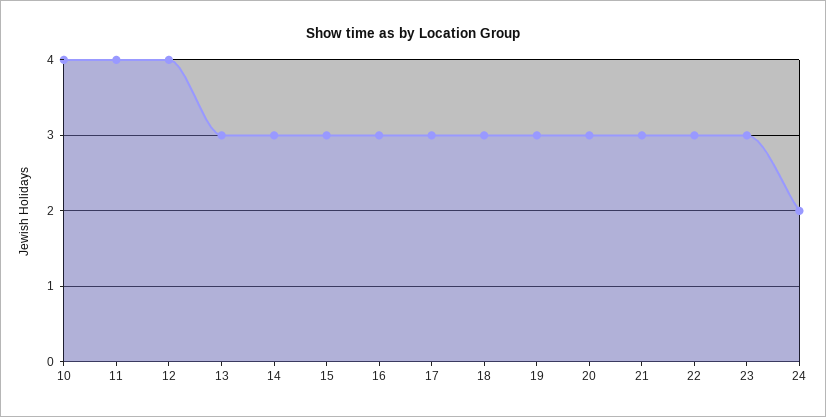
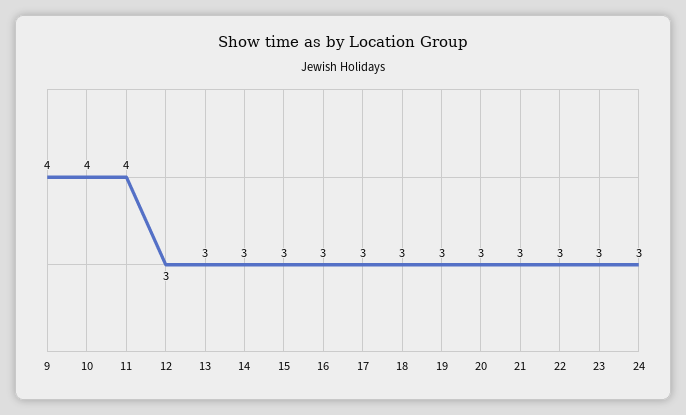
  {
    "10": 4,
    "11": 4,
-   "12": 4,
+   "12": 3,
    "13": 3,
    "14": 3,
    "15": 3,
    "16": 3,
    "17": 3,
    "18": 3,
    "19": 3,
    "20": 3,
    "21": 3,
    "22": 3,
    "23": 3,
-   "24": 2
+   "24": 3,
+   "9": 4
  }

